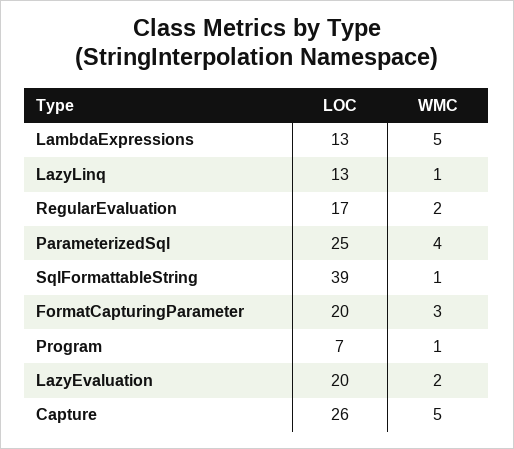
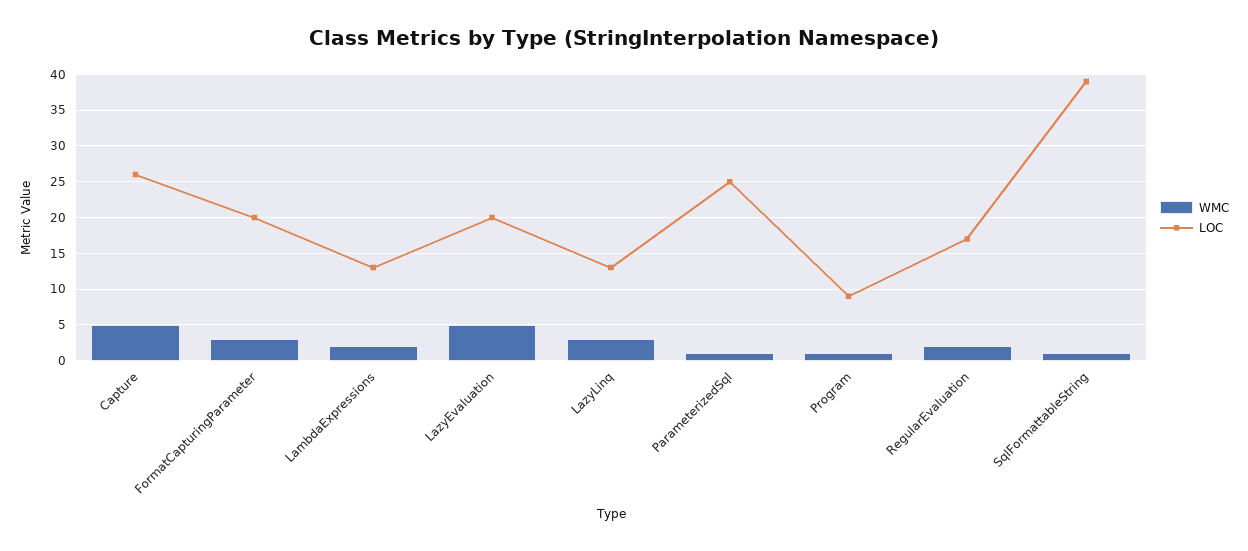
  {
    "LOC": {
      "LambdaExpressions": 13,
      "LazyLinq": 13,
      "RegularEvaluation": 17,
      "ParameterizedSql": 25,
      "SqlFormattableString": 39,
      "FormatCapturingParameter": 20,
-     "Program": 7,
+     "Program": 9,
      "LazyEvaluation": 20,
      "Capture": 26
    },
    "WMC": {
-     "LambdaExpressions": 5,
+     "LambdaExpressions": 2,
-     "LazyLinq": 1,
+     "LazyLinq": 3,
      "RegularEvaluation": 2,
-     "ParameterizedSql": 4,
+     "ParameterizedSql": 1,
      "SqlFormattableString": 1,
      "FormatCapturingParameter": 3,
      "Program": 1,
-     "LazyEvaluation": 2,
+     "LazyEvaluation": 5,
      "Capture": 5
    }
  }

